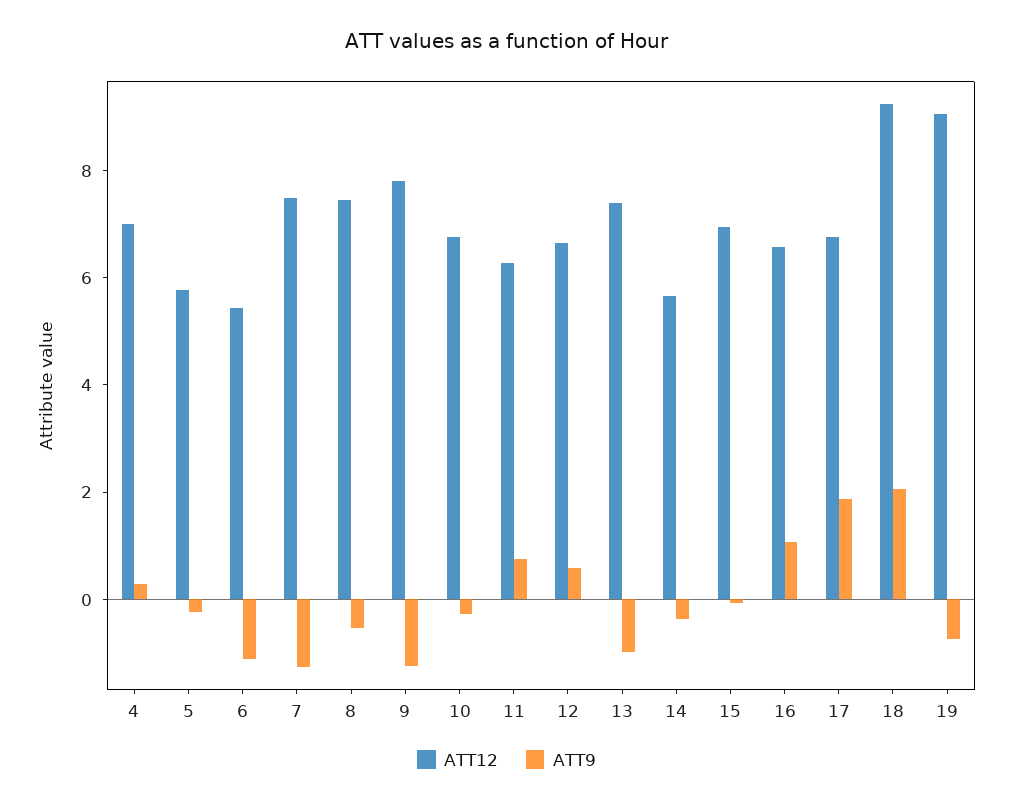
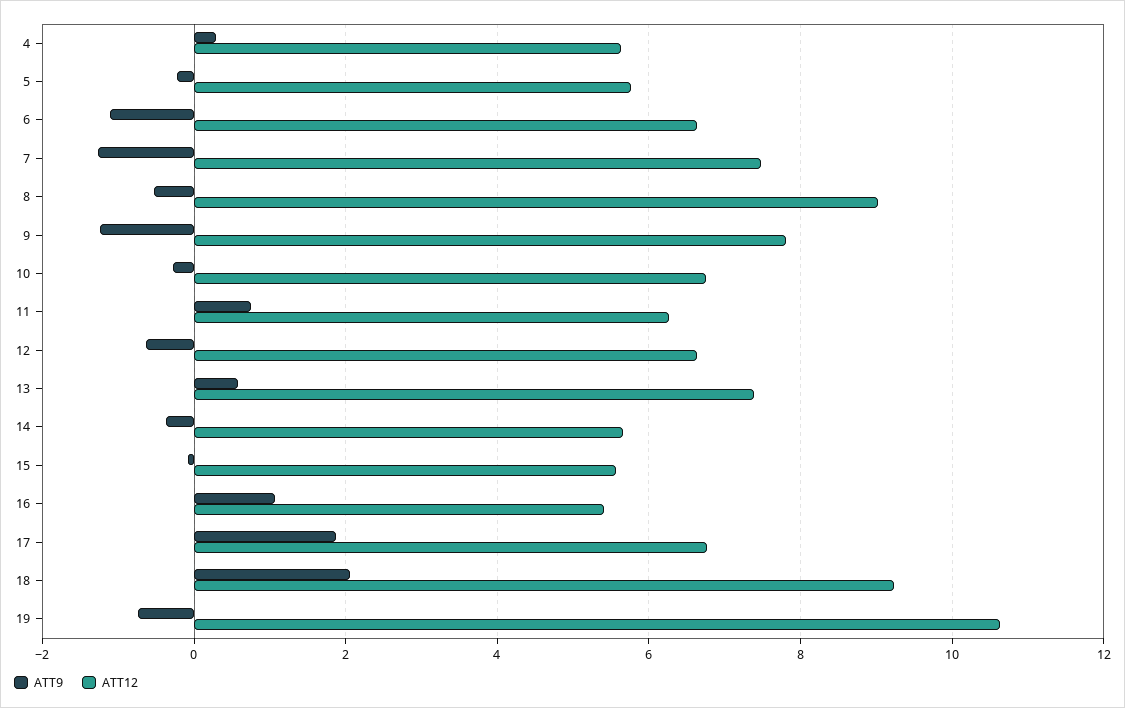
  {
    "ATT12": {
-     "4": 7,
+     "4": 5.6,
      "5": 5.8,
-     "6": 5.5,
+     "6": 6.6,
      "7": 7.4,
-     "8": 7.5,
+     "8": 9,
      "9": 7.8,
      "10": 6.8,
      "11": 6.2,
      "12": 6.6,
      "13": 7.4,
      "14": 5.6,
-     "15": 7,
+     "15": 5.6,
-     "16": 6.5,
+     "16": 5.4,
      "17": 6.8,
      "18": 9.2,
-     "19": 9
+     "19": 10.6
    },
    "ATT9": {
      "4": 0.2,
      "5": -0.2,
      "6": -1.2,
      "7": -1.2,
      "8": -0.6,
      "9": -1.2,
      "10": -0.2,
      "11": 0.8,
-     "12": 0.5,
+     "12": -0.6,
-     "13": -1,
+     "13": 0.6,
      "14": -0.4,
      "15": 0,
      "16": 1,
      "17": 1.8,
      "18": 2,
      "19": -0.8
    }
  }

